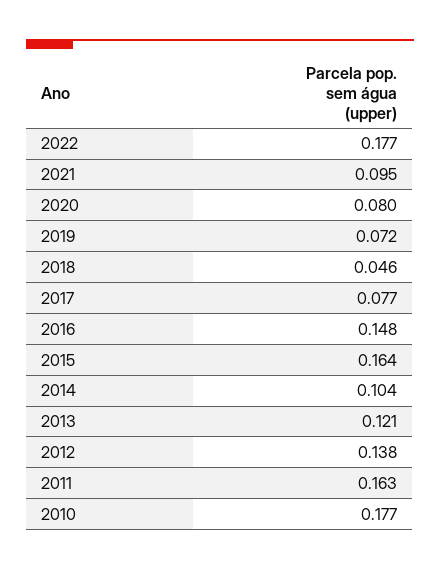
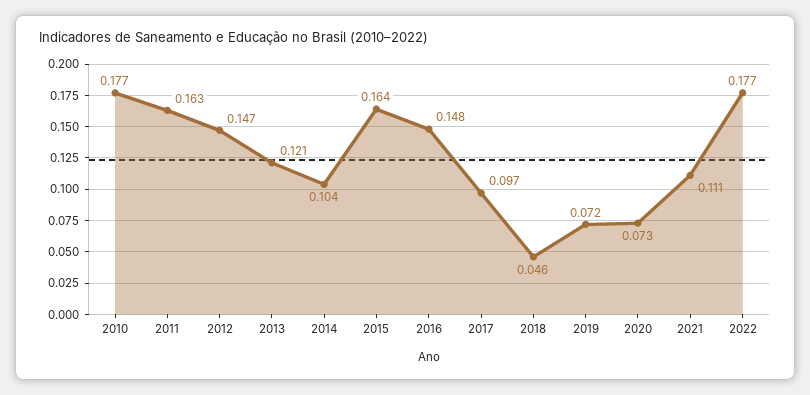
  {
    "2022": 0.177,
-   "2021": 0.095,
+   "2021": 0.111,
-   "2020": 0.08,
+   "2020": 0.073,
    "2019": 0.072,
    "2018": 0.046,
-   "2017": 0.077,
+   "2017": 0.097,
    "2016": 0.148,
    "2015": 0.164,
    "2014": 0.104,
    "2013": 0.121,
-   "2012": 0.138,
+   "2012": 0.147,
    "2011": 0.163,
    "2010": 0.177
  }

